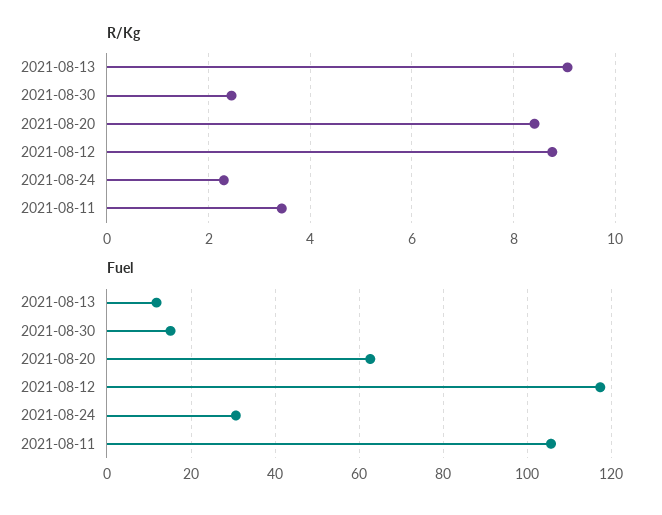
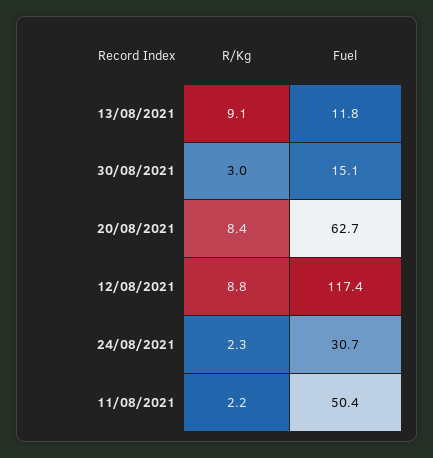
  {
    "R/Kg": {
      "2021-08-13": 9.1,
-     "2021-08-30": 2.4,
+     "2021-08-30": 3,
      "2021-08-20": 8.4,
      "2021-08-12": 8.8,
      "2021-08-24": 2.3,
-     "2021-08-11": 3.4
+     "2021-08-11": 2.2
    },
    "Fuel": {
      "2021-08-13": 11.8,
      "2021-08-30": 15.1,
      "2021-08-20": 62.7,
      "2021-08-12": 117.4,
      "2021-08-24": 30.7,
-     "2021-08-11": 106
+     "2021-08-11": 50.4
    }
  }

